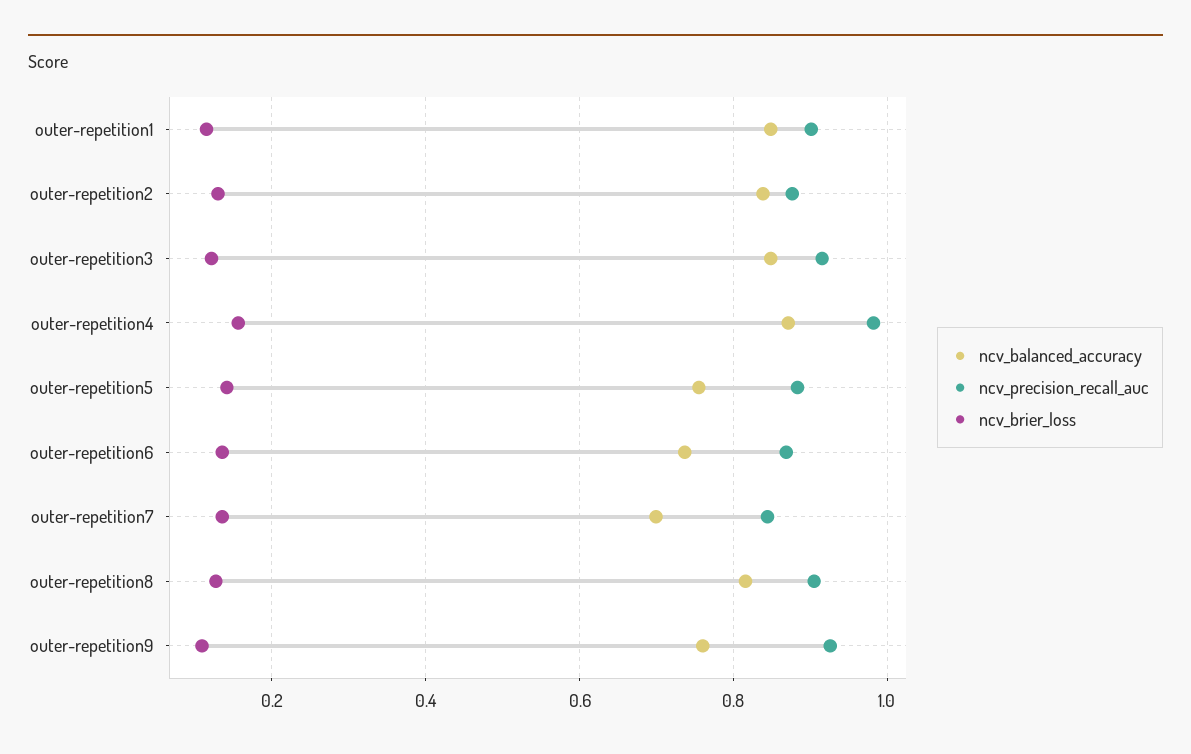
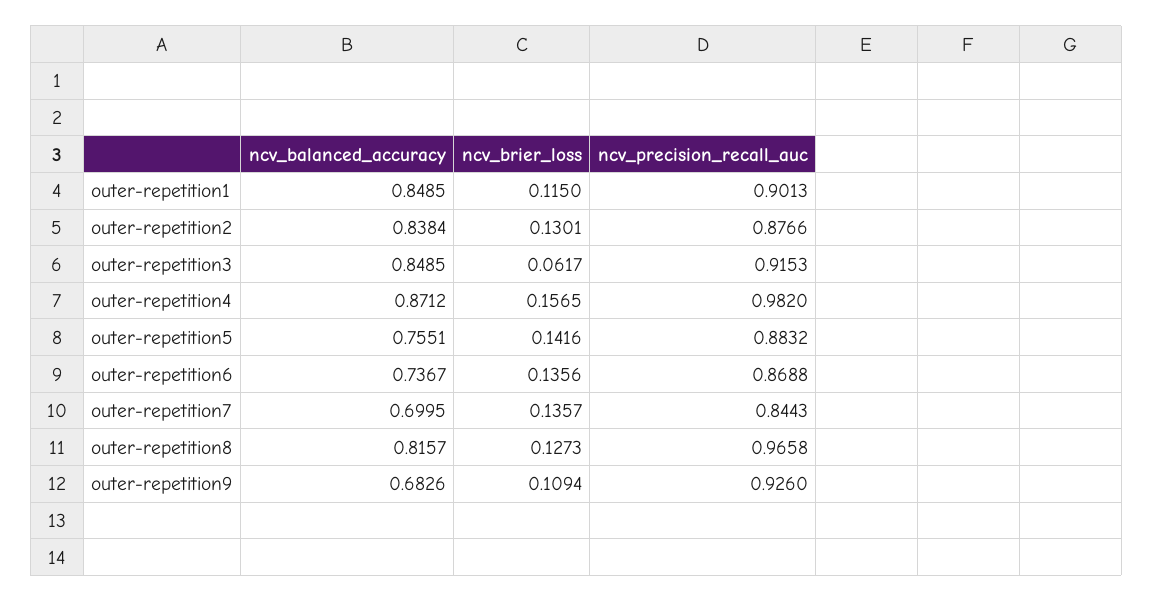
  {
    "ncv_balanced_accuracy": {
      "outer-repetition1": 0.8485,
      "outer-repetition2": 0.8384,
      "outer-repetition3": 0.8485,
      "outer-repetition4": 0.8712,
      "outer-repetition5": 0.7551,
      "outer-repetition6": 0.7367,
      "outer-repetition7": 0.6995,
      "outer-repetition8": 0.8157,
-     "outer-repetition9": 0.76
+     "outer-repetition9": 0.6826
    },
    "ncv_precision_recall_auc": {
      "outer-repetition1": 0.9013,
      "outer-repetition2": 0.8766,
      "outer-repetition3": 0.9153,
      "outer-repetition4": 0.982,
      "outer-repetition5": 0.8832,
      "outer-repetition6": 0.8688,
      "outer-repetition7": 0.8443,
-     "outer-repetition8": 0.9,
+     "outer-repetition8": 0.9658,
      "outer-repetition9": 0.926
    },
    "ncv_brier_loss": {
      "outer-repetition1": 0.115,
      "outer-repetition2": 0.1301,
-     "outer-repetition3": 0.12,
+     "outer-repetition3": 0.0617,
      "outer-repetition4": 0.1565,
      "outer-repetition5": 0.1416,
      "outer-repetition6": 0.1356,
      "outer-repetition7": 0.1357,
      "outer-repetition8": 0.1273,
      "outer-repetition9": 0.1094
    }
  }

